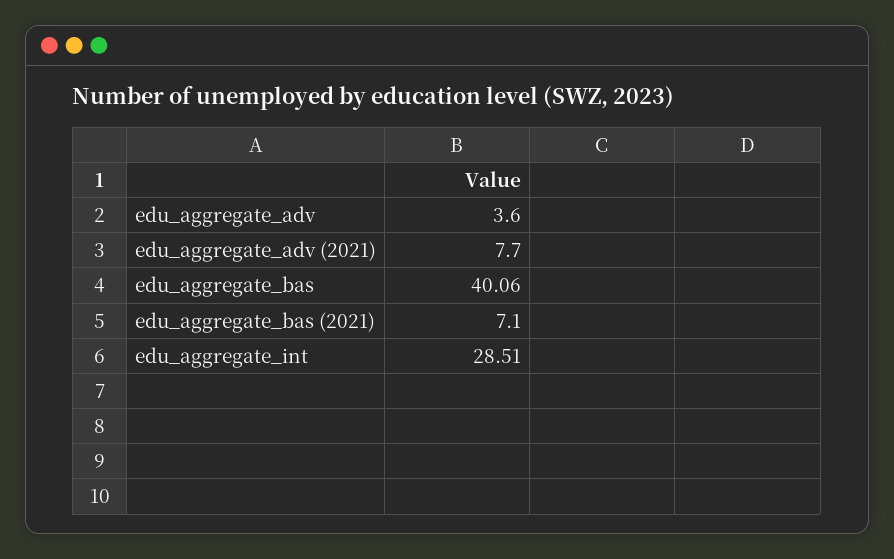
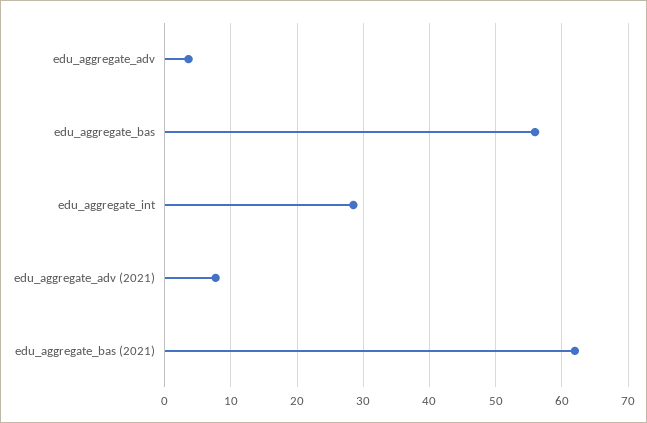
  {
    "edu_aggregate_adv": 3.6,
    "edu_aggregate_adv (2021)": 7.7,
-   "edu_aggregate_bas": 40.06,
+   "edu_aggregate_bas": 56,
-   "edu_aggregate_bas (2021)": 7.1,
+   "edu_aggregate_bas (2021)": 62,
    "edu_aggregate_int": 28.51
  }

